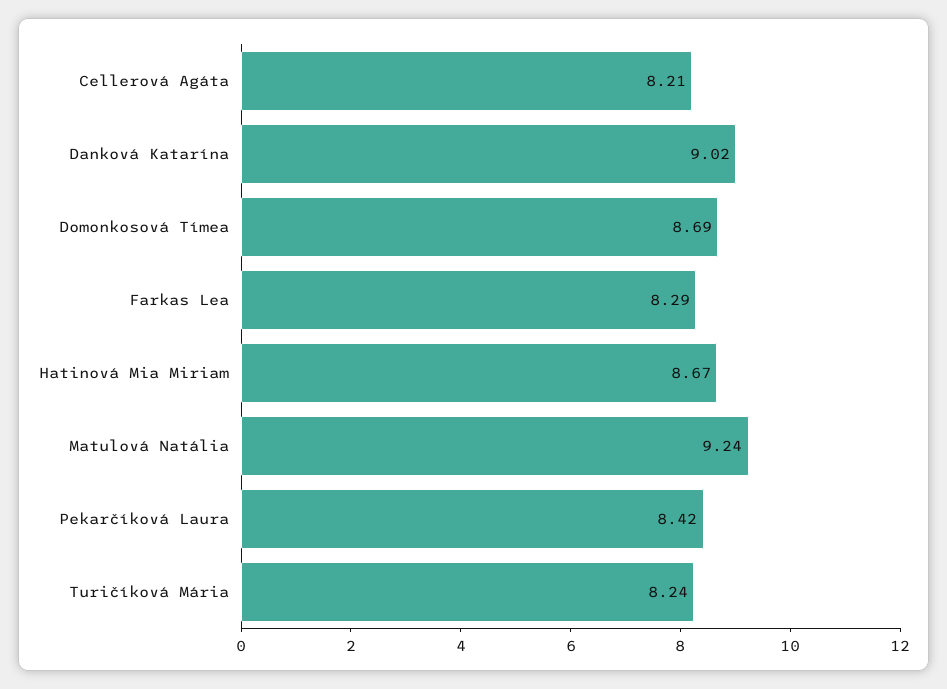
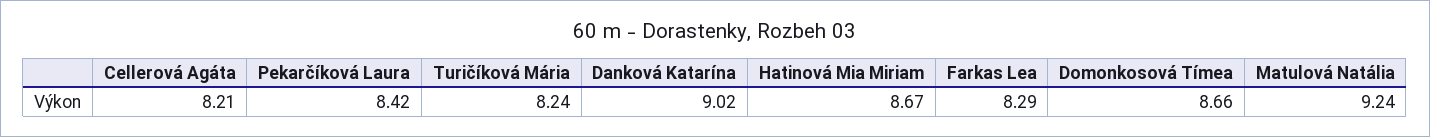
  {
    "Cellerová Agáta": 8.21,
    "Danková Katarína": 9.02,
-   "Domonkosová Tímea": 8.69,
+   "Domonkosová Tímea": 8.66,
    "Farkas Lea": 8.29,
    "Hatinová Mia Miriam": 8.67,
    "Matulová Natália": 9.24,
    "Pekarčíková Laura": 8.42,
    "Turičíková Mária": 8.24
  }

